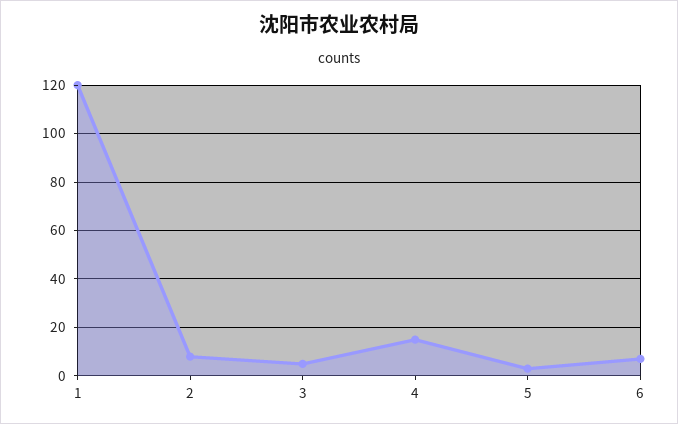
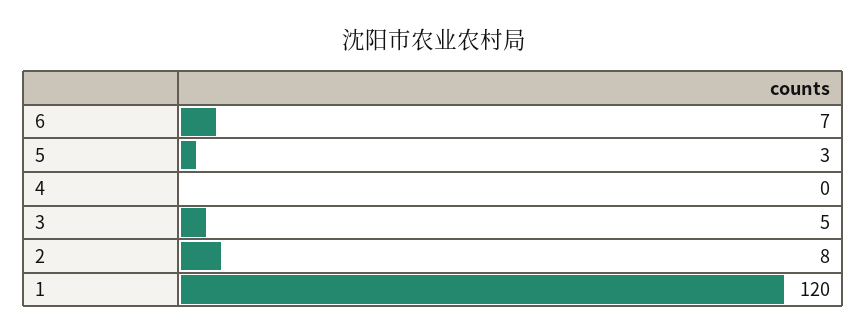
  {
    "1": 120,
    "2": 8,
    "3": 5,
-   "4": 15,
+   "4": 0,
    "5": 3,
    "6": 7
  }

